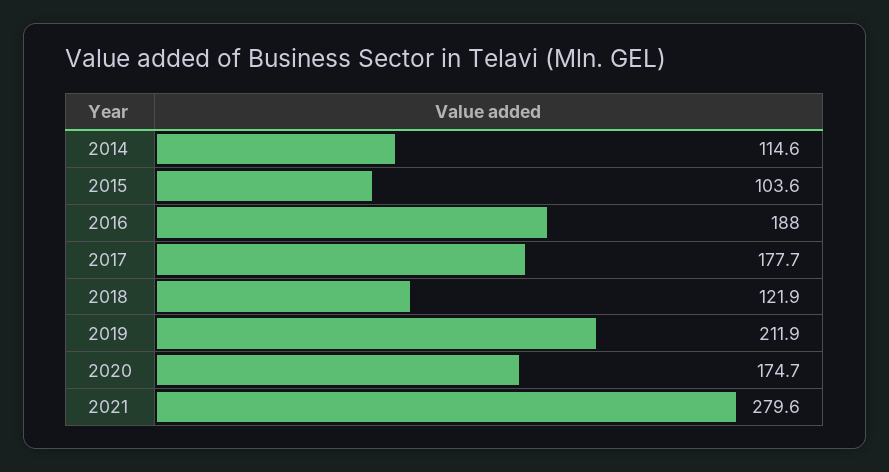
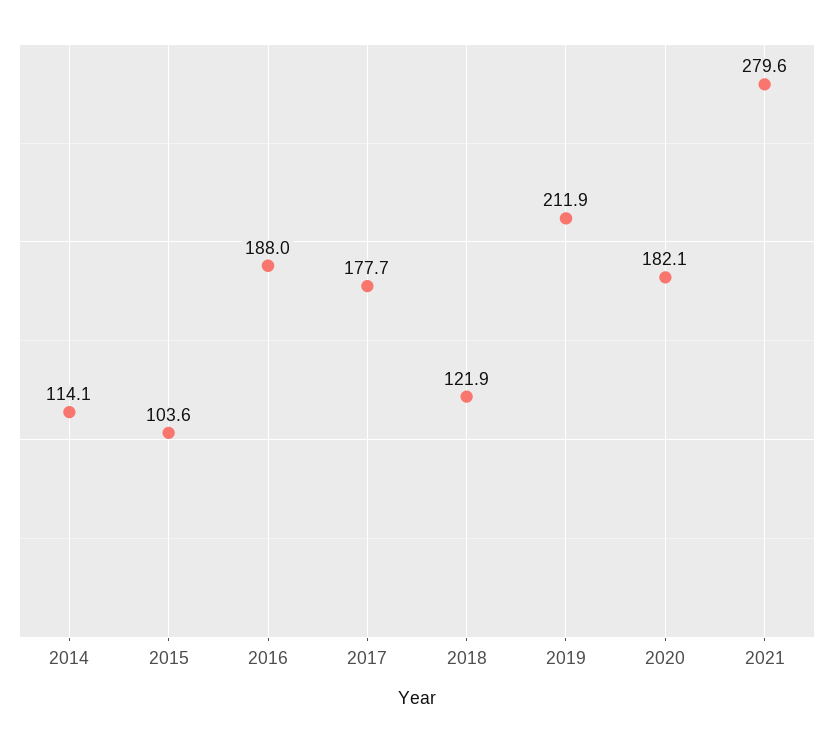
  {
-   "2014": 114.6,
+   "2014": 114.1,
    "2015": 103.6,
    "2016": 188,
    "2017": 177.7,
    "2018": 121.9,
    "2019": 211.9,
-   "2020": 174.7,
+   "2020": 182.1,
    "2021": 279.6
  }

